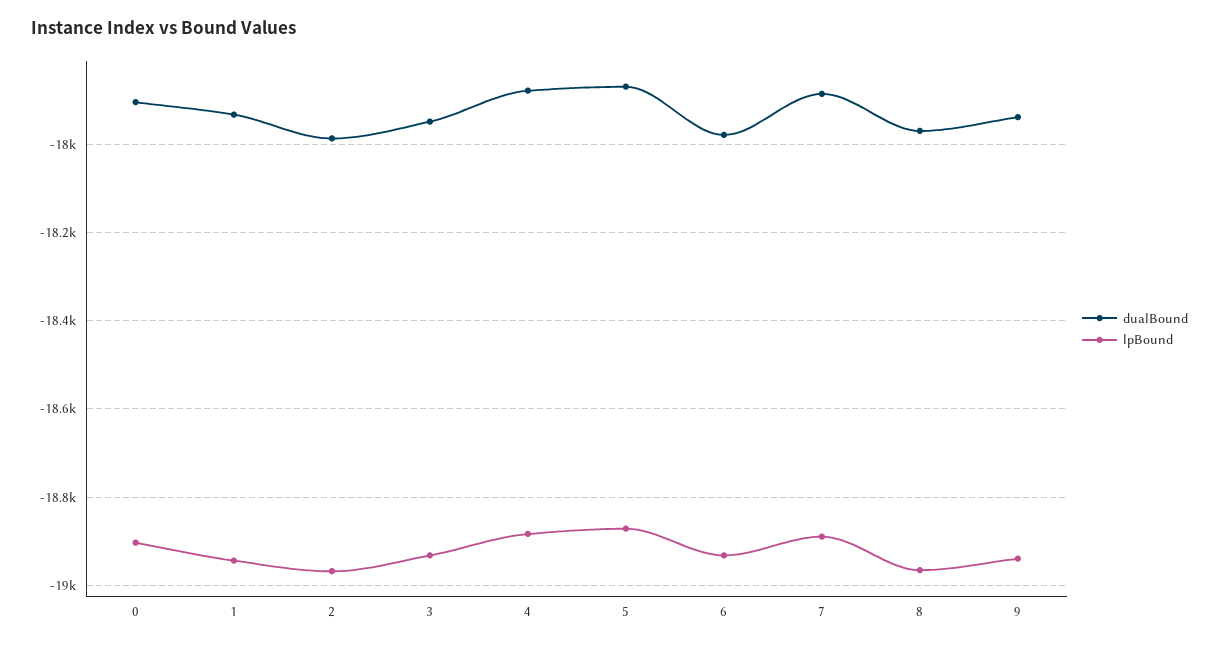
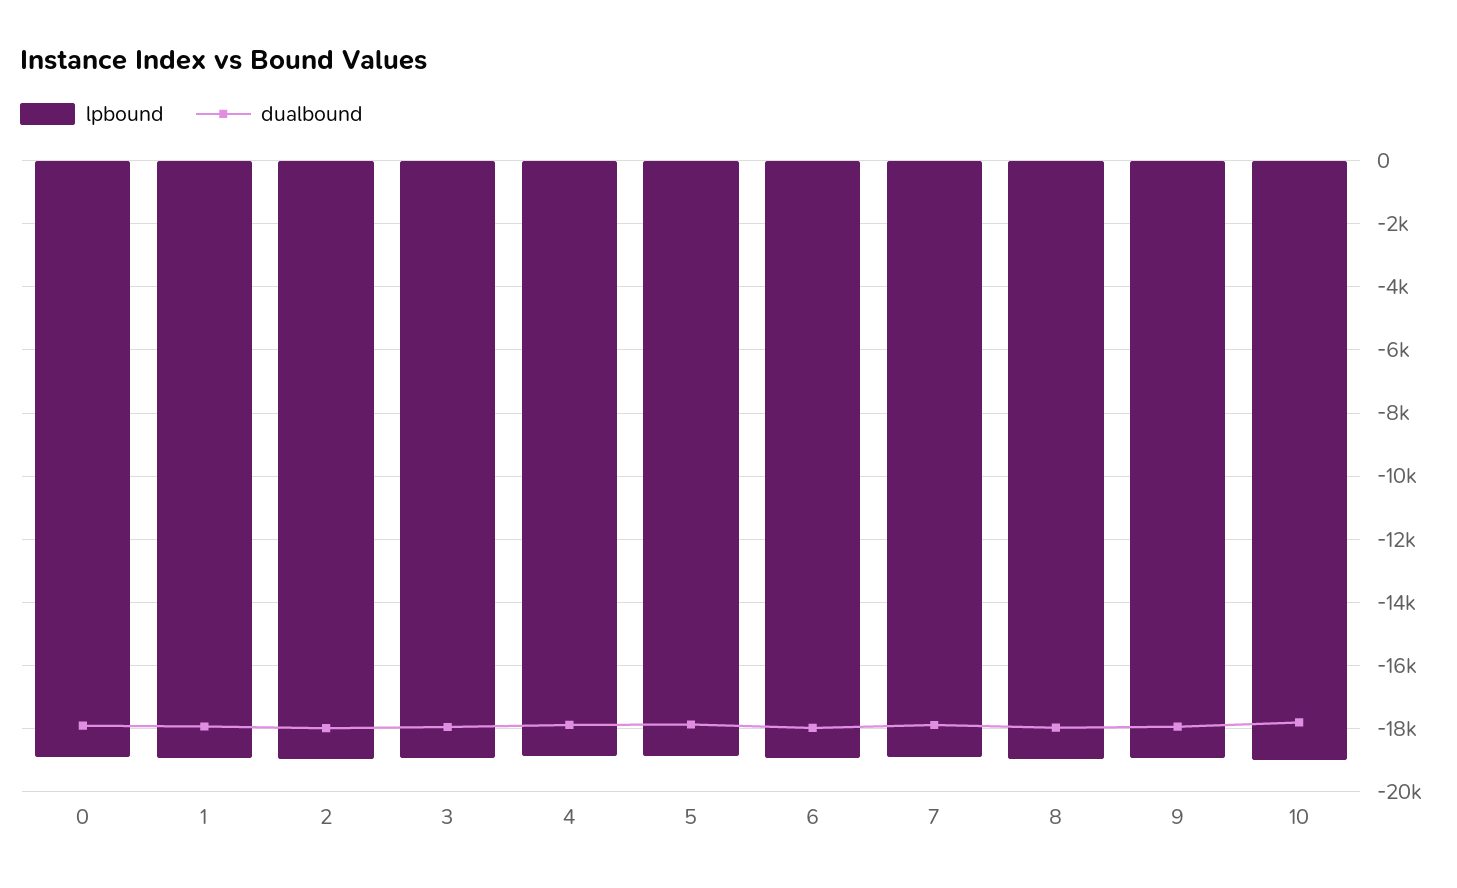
  {
    "dualBound": {
      "0": -17900,
      "1": -17940,
      "2": -17980,
      "3": -17940,
      "4": -17880,
      "5": -17880,
      "6": -17980,
      "7": -17880,
      "8": -17980,
-     "9": -17940
+     "9": -17940,
+     "10": -17800
    },
    "lpBound": {
      "0": -18900,
      "1": -18940,
      "2": -18960,
      "3": -18940,
      "4": -18880,
      "5": -18880,
      "6": -18940,
      "7": -18880,
      "8": -18960,
-     "9": -18940
+     "9": -18940,
+     "10": -19000
    }
  }

